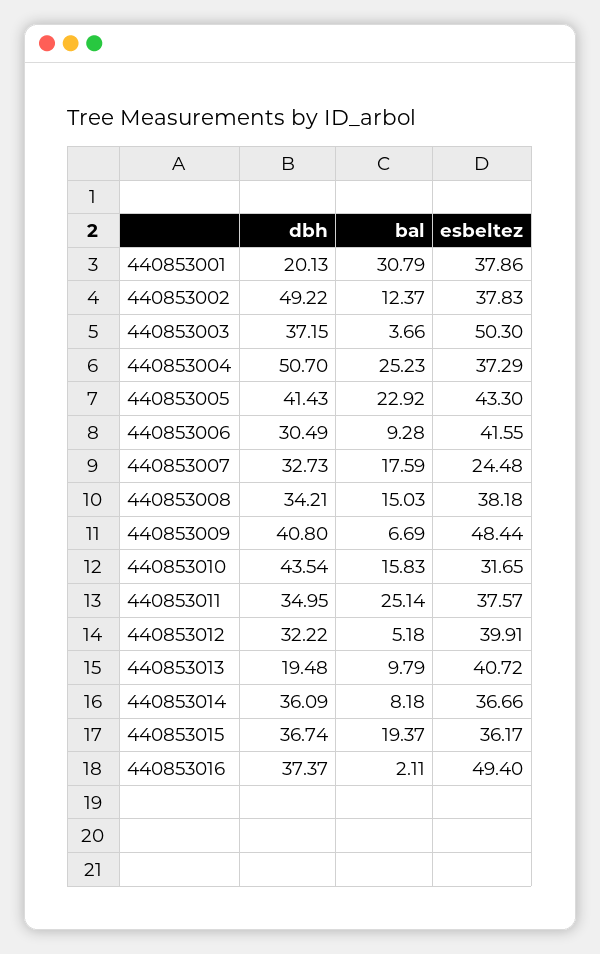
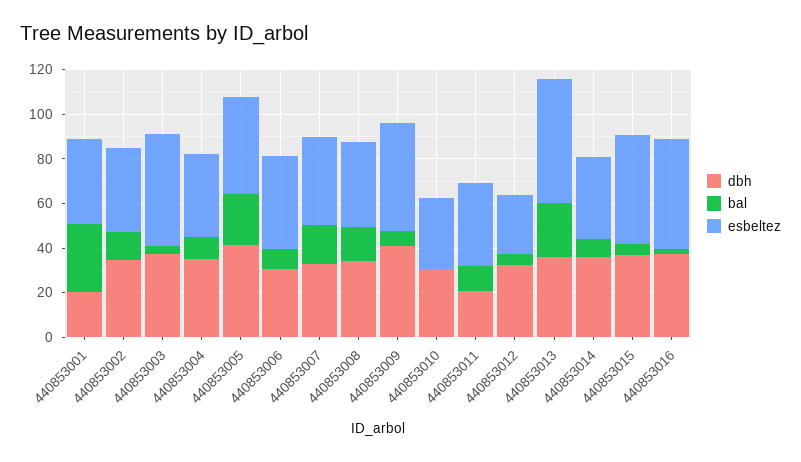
  {
    "dbh": {
      "440853001": 20.13,
-     "440853002": 49.22,
+     "440853002": 35,
      "440853003": 37.15,
-     "440853004": 50.7,
+     "440853004": 35,
      "440853005": 41.43,
      "440853006": 30.49,
      "440853007": 32.73,
      "440853008": 34.21,
      "440853009": 40.8,
-     "440853010": 43.54,
+     "440853010": 30,
-     "440853011": 34.95,
+     "440853011": 20,
      "440853012": 32.22,
-     "440853013": 19.48,
+     "440853013": 35,
      "440853014": 36.09,
      "440853015": 36.74,
      "440853016": 37.37
    },
    "bal": {
      "440853001": 30.79,
      "440853002": 12.37,
      "440853003": 3.66,
-     "440853004": 25.23,
+     "440853004": 10,
      "440853005": 22.92,
      "440853006": 9.28,
      "440853007": 17.59,
      "440853008": 15.03,
      "440853009": 6.69,
-     "440853010": 15.83,
+     "440853010": 0,
-     "440853011": 25.14,
+     "440853011": 10,
      "440853012": 5.18,
-     "440853013": 9.79,
+     "440853013": 25,
      "440853014": 8.18,
-     "440853015": 19.37,
+     "440853015": 5,
      "440853016": 2.11
    },
    "esbeltez": {
      "440853001": 37.86,
      "440853002": 37.83,
      "440853003": 50.3,
      "440853004": 37.29,
      "440853005": 43.3,
      "440853006": 41.55,
-     "440853007": 24.48,
+     "440853007": 40,
      "440853008": 38.18,
      "440853009": 48.44,
      "440853010": 31.65,
      "440853011": 37.57,
-     "440853012": 39.91,
+     "440853012": 25,
-     "440853013": 40.72,
+     "440853013": 55,
      "440853014": 36.66,
-     "440853015": 36.17,
+     "440853015": 50,
      "440853016": 49.4
    }
  }

